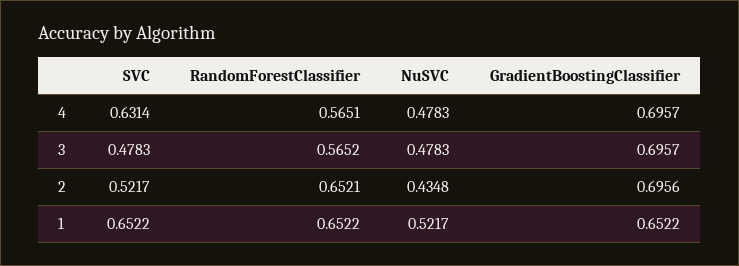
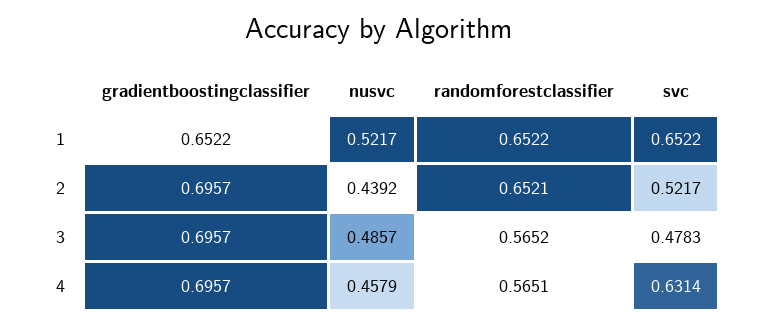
  {
    "SVC": {
      "4": 0.6314,
      "3": 0.4783,
      "2": 0.5217,
      "1": 0.6522
    },
    "RandomForestClassifier": {
      "4": 0.5651,
      "3": 0.5652,
      "2": 0.6521,
      "1": 0.6522
    },
    "NuSVC": {
-     "4": 0.4783,
+     "4": 0.4579,
-     "3": 0.4783,
+     "3": 0.4857,
-     "2": 0.4348,
+     "2": 0.4392,
      "1": 0.5217
    },
    "GradientBoostingClassifier": {
      "4": 0.6957,
      "3": 0.6957,
-     "2": 0.6956,
+     "2": 0.6957,
      "1": 0.6522
    }
  }

